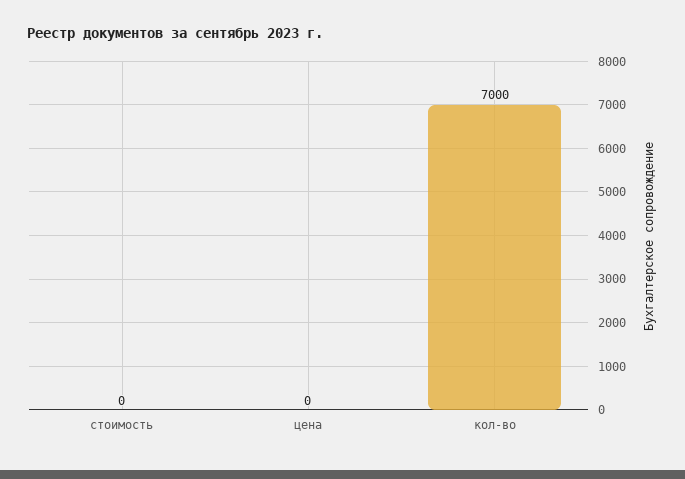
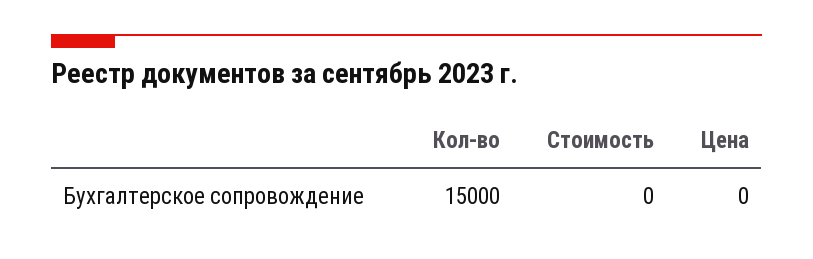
  {
    "стоимость": 0,
    "цена": 0,
-   "кол-во": 7000
+   "кол-во": 15000
  }

